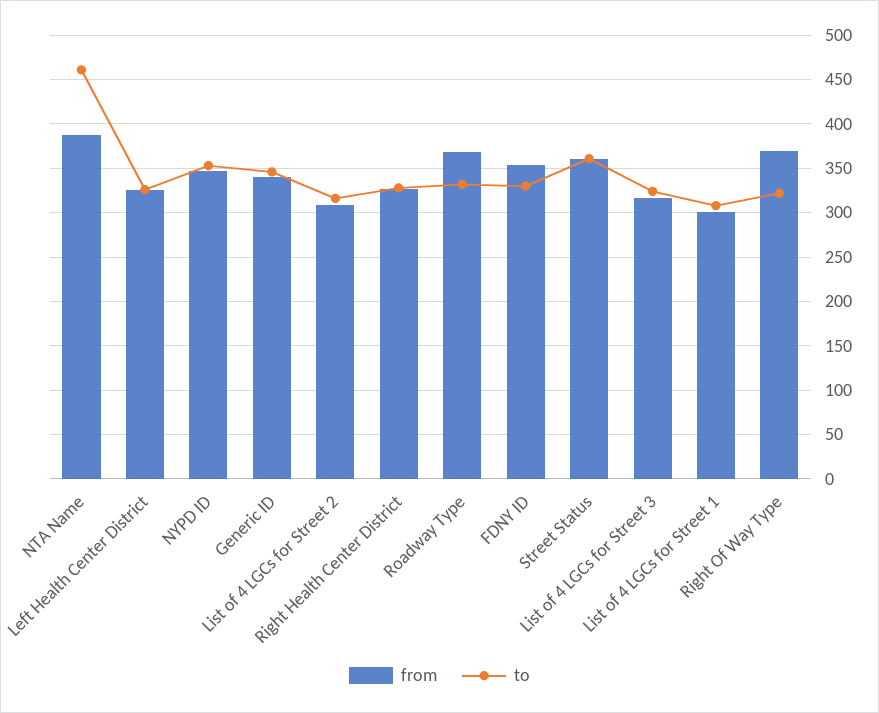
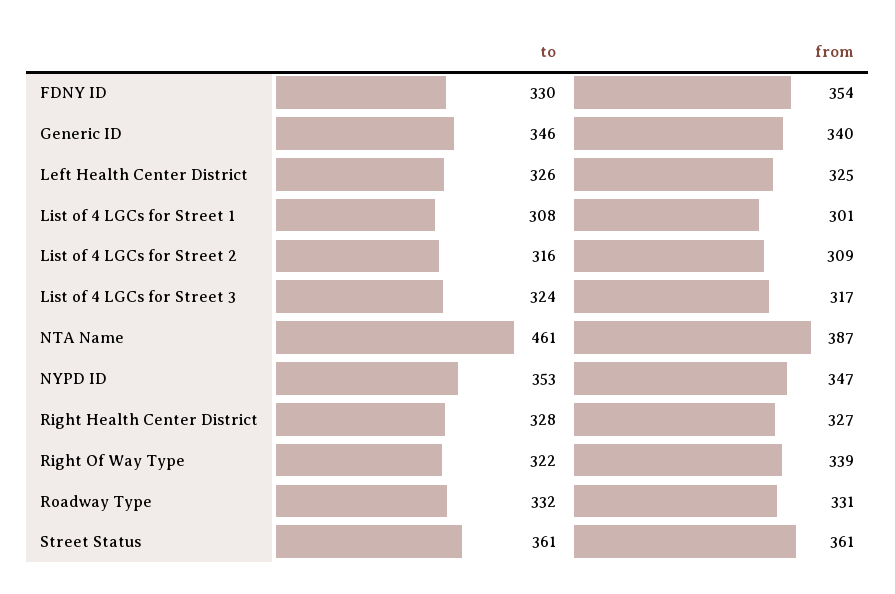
  {
    "from": {
      "NTA Name": 387,
      "Left Health Center District": 325,
      "NYPD ID": 347,
      "Generic ID": 340,
      "List of 4 LGCs for Street 2": 309,
      "Right Health Center District": 327,
-     "Roadway Type": 370,
+     "Roadway Type": 331,
      "FDNY ID": 354,
      "Street Status": 361,
      "List of 4 LGCs for Street 3": 317,
      "List of 4 LGCs for Street 1": 301,
-     "Right Of Way Type": 370
+     "Right Of Way Type": 339
    },
    "to": {
      "NTA Name": 461,
      "Left Health Center District": 326,
      "NYPD ID": 353,
      "Generic ID": 346,
      "List of 4 LGCs for Street 2": 316,
      "Right Health Center District": 328,
      "Roadway Type": 332,
      "FDNY ID": 330,
      "Street Status": 361,
      "List of 4 LGCs for Street 3": 324,
      "List of 4 LGCs for Street 1": 308,
      "Right Of Way Type": 322
    }
  }

